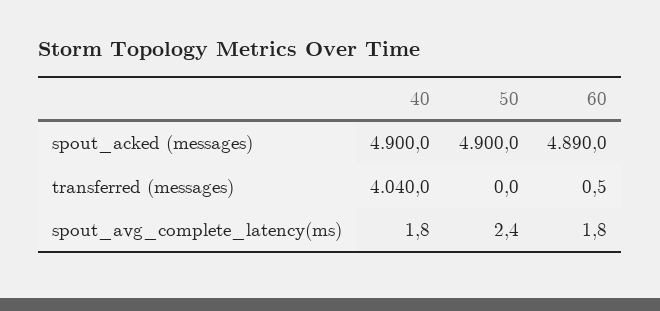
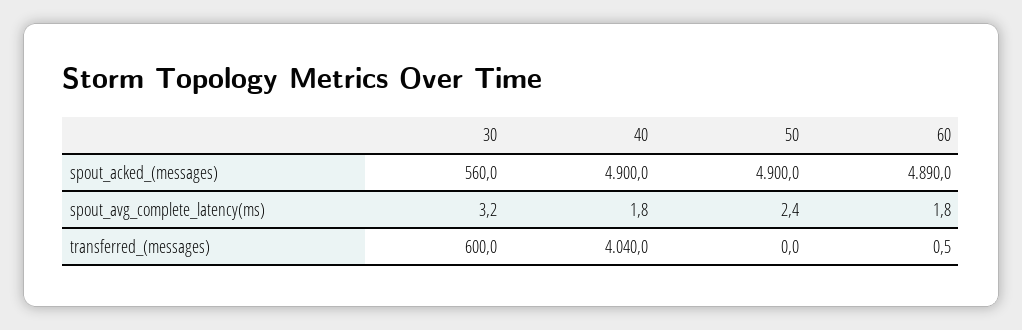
  {
    "40": {
      "spout_acked (messages)": 4900,
      "transferred (messages)": 4040,
      "spout_avg_complete_latency(ms)": 1.8
    },
    "50": {
      "spout_acked (messages)": 4900,
      "transferred (messages)": 0,
      "spout_avg_complete_latency(ms)": 2.4
    },
    "60": {
      "spout_acked (messages)": 4890,
      "transferred (messages)": 0.5,
      "spout_avg_complete_latency(ms)": 1.8
-   }
+   },
+   "30": {
+     "spout_acked (messages)": 560,
+     "spout_avg_complete_latency(ms)": 3.2,
+     "transferred (messages)": 600
+   }
  }

